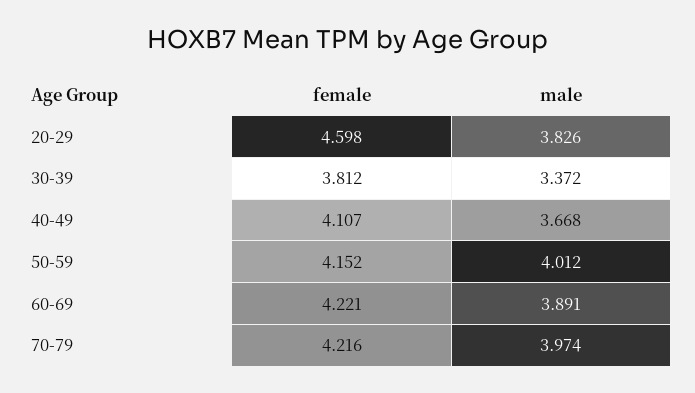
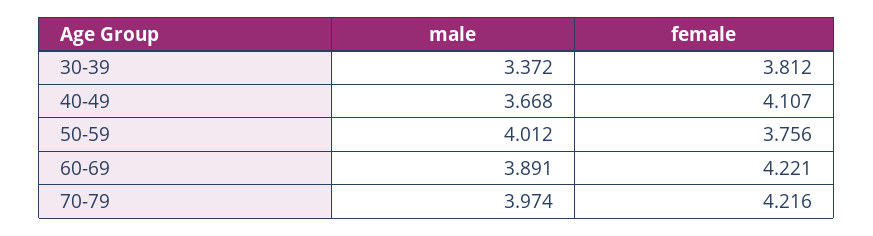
  {
    "female": {
-     "20-29": 4.598,
      "30-39": 3.812,
      "40-49": 4.107,
-     "50-59": 4.152,
+     "50-59": 3.756,
      "60-69": 4.221,
      "70-79": 4.216
    },
    "male": {
-     "20-29": 3.826,
      "30-39": 3.372,
      "40-49": 3.668,
      "50-59": 4.012,
      "60-69": 3.891,
      "70-79": 3.974
    }
  }

